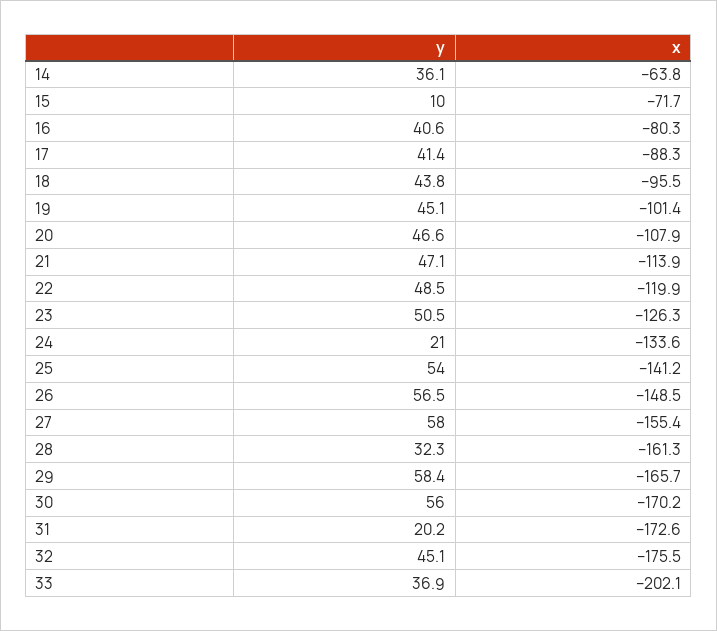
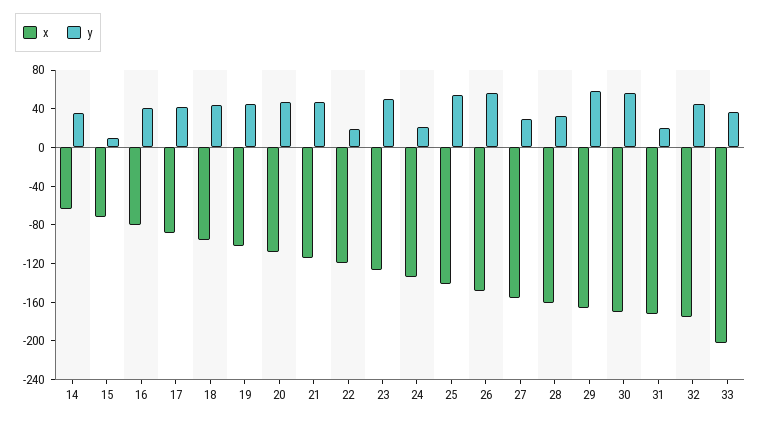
  {
    "y": {
      "14": 36.1,
      "15": 10,
      "16": 40.6,
      "17": 41.4,
      "18": 43.8,
      "19": 45.1,
      "20": 46.6,
      "21": 47.1,
-     "22": 48.5,
+     "22": 20,
      "23": 50.5,
      "24": 21,
      "25": 54,
      "26": 56.5,
-     "27": 58,
+     "27": 30,
      "28": 32.3,
      "29": 58.4,
      "30": 56,
      "31": 20.2,
      "32": 45.1,
      "33": 36.9
    },
    "x": {
      "14": -63.8,
      "15": -71.7,
      "16": -80.3,
      "17": -88.3,
      "18": -95.5,
      "19": -101.4,
      "20": -107.9,
      "21": -113.9,
      "22": -119.9,
      "23": -126.3,
      "24": -133.6,
      "25": -141.2,
      "26": -148.5,
      "27": -155.4,
      "28": -161.3,
      "29": -165.7,
      "30": -170.2,
      "31": -172.6,
      "32": -175.5,
      "33": -202.1
    }
  }

